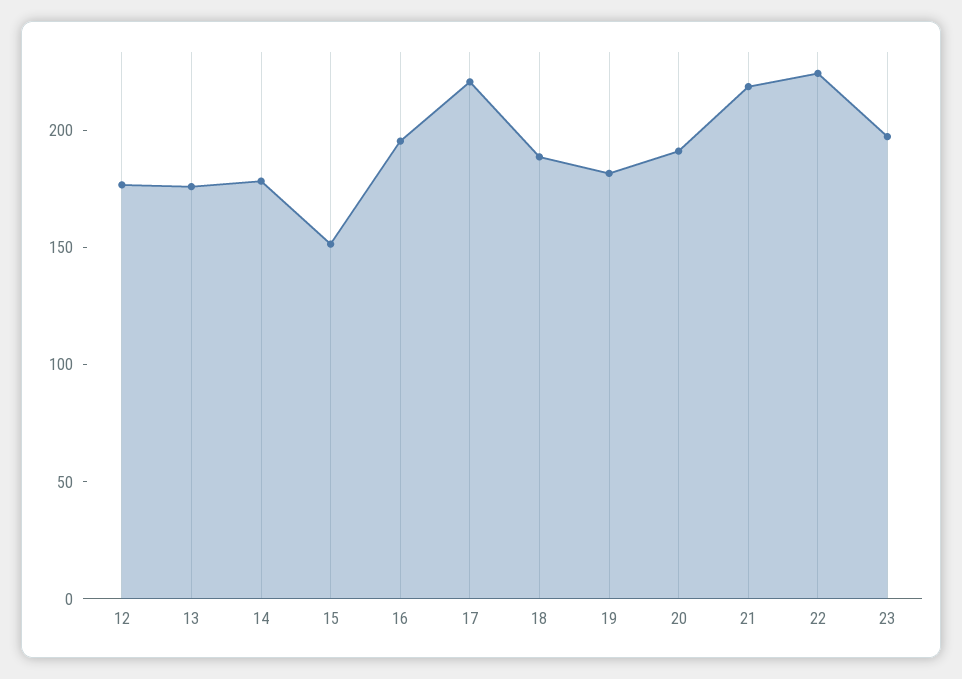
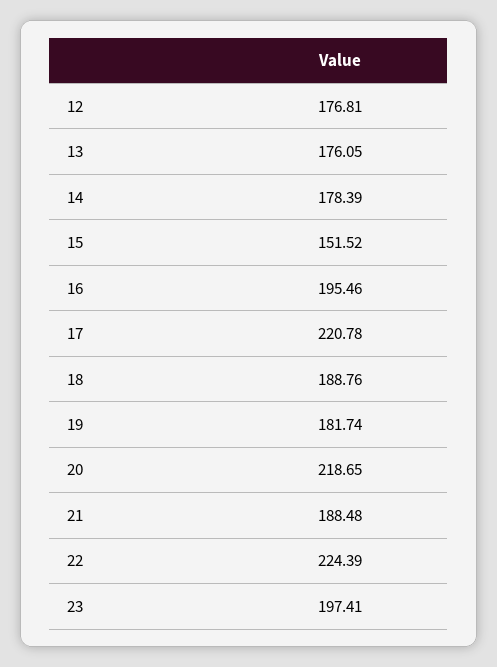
  {
    "12": 176.81,
    "13": 176.05,
    "14": 178.39,
    "15": 151.52,
    "16": 195.46,
    "17": 220.78,
    "18": 188.76,
    "19": 181.74,
-   "20": 190,
+   "20": 218.65,
-   "21": 220,
+   "21": 188.48,
    "22": 224.39,
    "23": 197.41
  }

